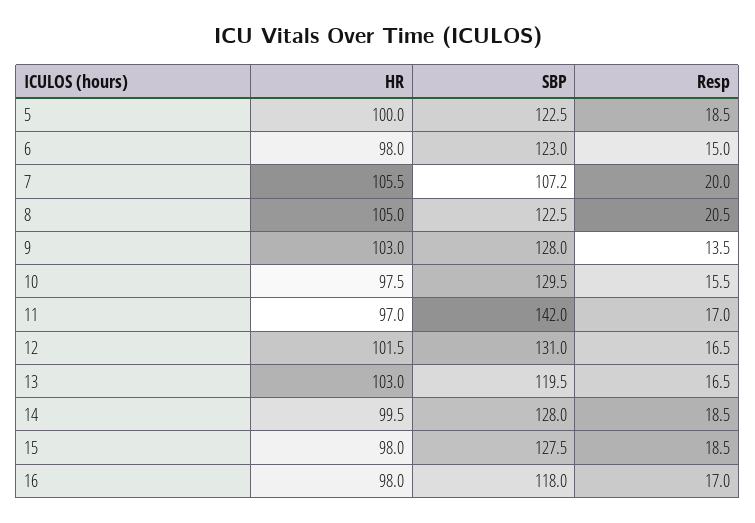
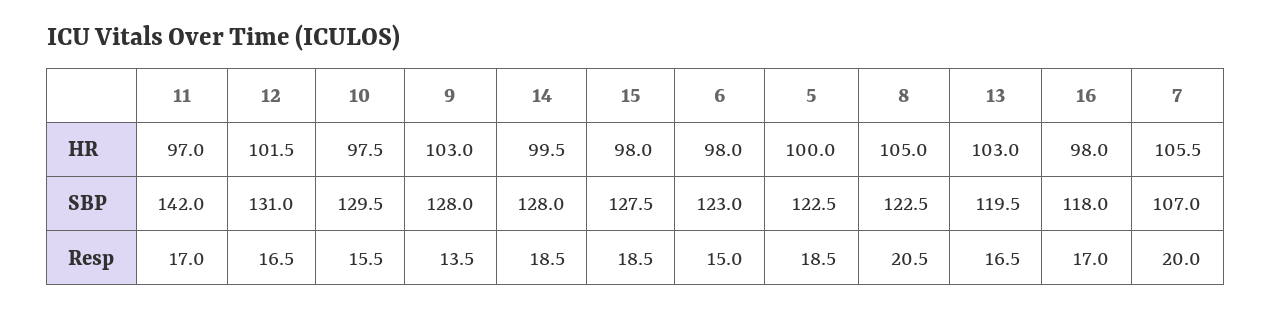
  {
    "HR": {
      "5": 100,
      "6": 98,
      "7": 105.5,
      "8": 105,
      "9": 103,
      "10": 97.5,
      "11": 97,
      "12": 101.5,
      "13": 103,
      "14": 99.5,
      "15": 98,
      "16": 98
    },
    "SBP": {
      "5": 122.5,
      "6": 123,
-     "7": 107.2,
+     "7": 107,
      "8": 122.5,
      "9": 128,
      "10": 129.5,
      "11": 142,
      "12": 131,
      "13": 119.5,
      "14": 128,
      "15": 127.5,
      "16": 118
    },
    "Resp": {
      "5": 18.5,
      "6": 15,
      "7": 20,
      "8": 20.5,
      "9": 13.5,
      "10": 15.5,
      "11": 17,
      "12": 16.5,
      "13": 16.5,
      "14": 18.5,
      "15": 18.5,
      "16": 17
    }
  }

